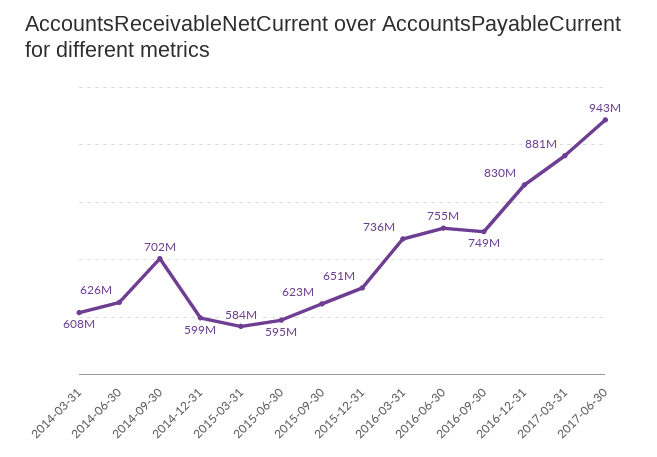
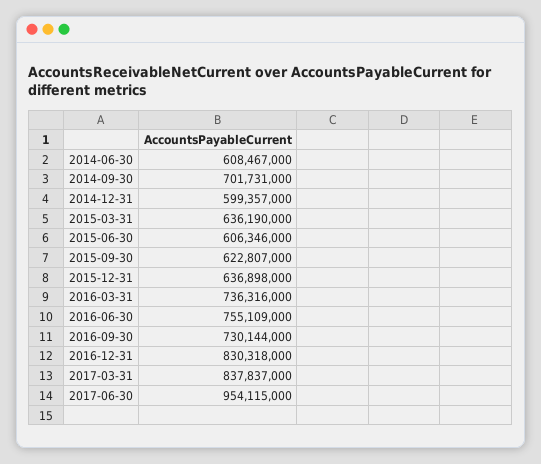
  {
-   "2014-03-31": 608000000,
-   "2014-06-30": 626000000,
+   "2014-06-30": 608467000,
    "2014-09-30": 701731000,
    "2014-12-31": 599357000,
-   "2015-03-31": 584000000,
+   "2015-03-31": 636190000,
-   "2015-06-30": 595000000,
+   "2015-06-30": 606346000,
    "2015-09-30": 622807000,
-   "2015-12-31": 651000000,
+   "2015-12-31": 636898000,
    "2016-03-31": 736316000,
    "2016-06-30": 755109000,
-   "2016-09-30": 749000000,
+   "2016-09-30": 730144000,
    "2016-12-31": 830318000,
-   "2017-03-31": 881000000,
+   "2017-03-31": 837837000,
-   "2017-06-30": 943000000
+   "2017-06-30": 954115000
  }

